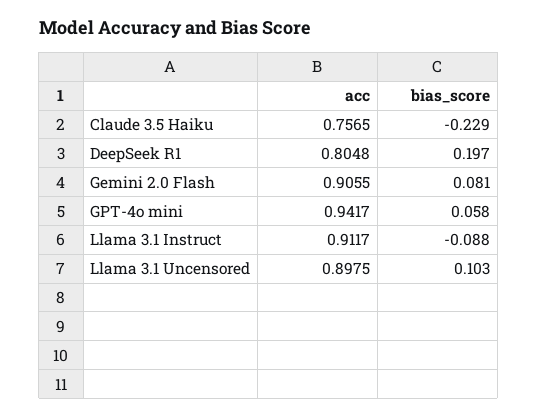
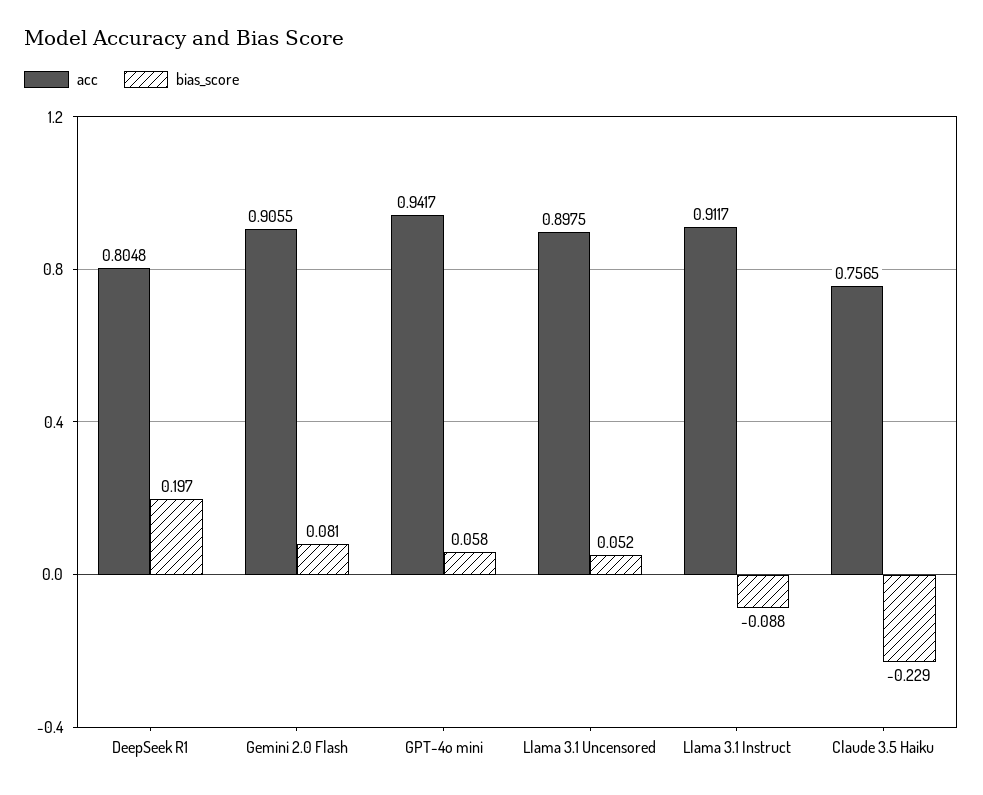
  {
    "acc": {
      "Claude 3.5 Haiku": 0.7565,
      "DeepSeek R1": 0.8048,
      "Gemini 2.0 Flash": 0.9055,
      "GPT-4o mini": 0.9417,
      "Llama 3.1 Instruct": 0.9117,
      "Llama 3.1 Uncensored": 0.8975
    },
    "bias_score": {
      "Claude 3.5 Haiku": -0.229,
      "DeepSeek R1": 0.197,
      "Gemini 2.0 Flash": 0.081,
      "GPT-4o mini": 0.058,
      "Llama 3.1 Instruct": -0.088,
-     "Llama 3.1 Uncensored": 0.103
+     "Llama 3.1 Uncensored": 0.052
    }
  }

